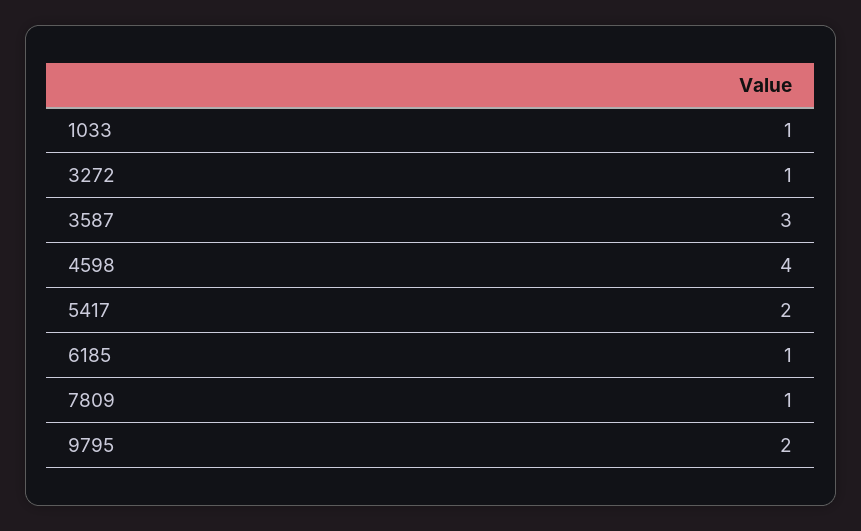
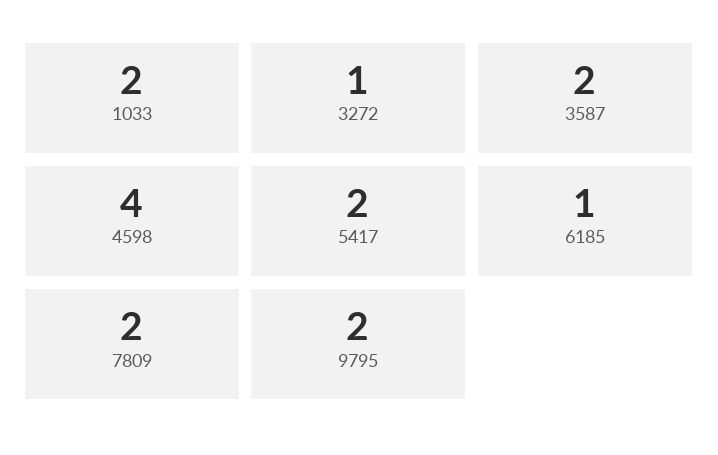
  {
-   "1033": 1,
+   "1033": 2,
    "3272": 1,
-   "3587": 3,
+   "3587": 2,
    "4598": 4,
    "5417": 2,
    "6185": 1,
-   "7809": 1,
+   "7809": 2,
    "9795": 2
  }

